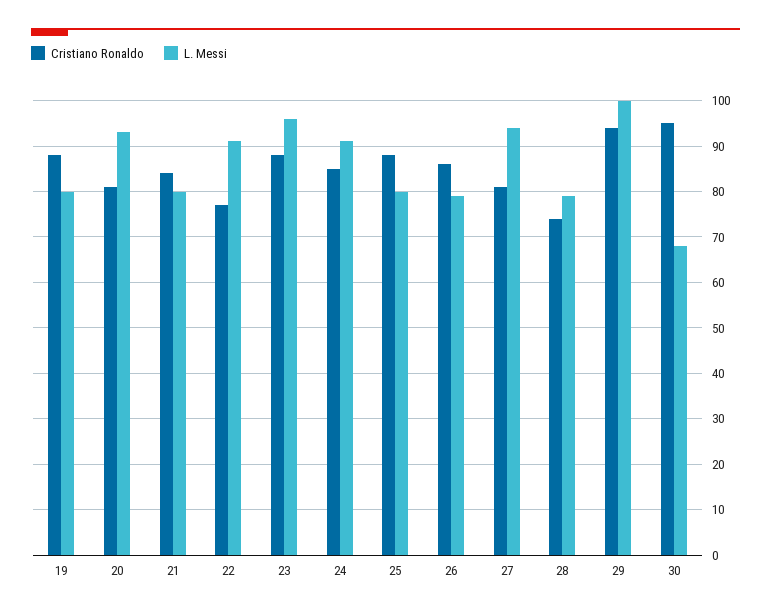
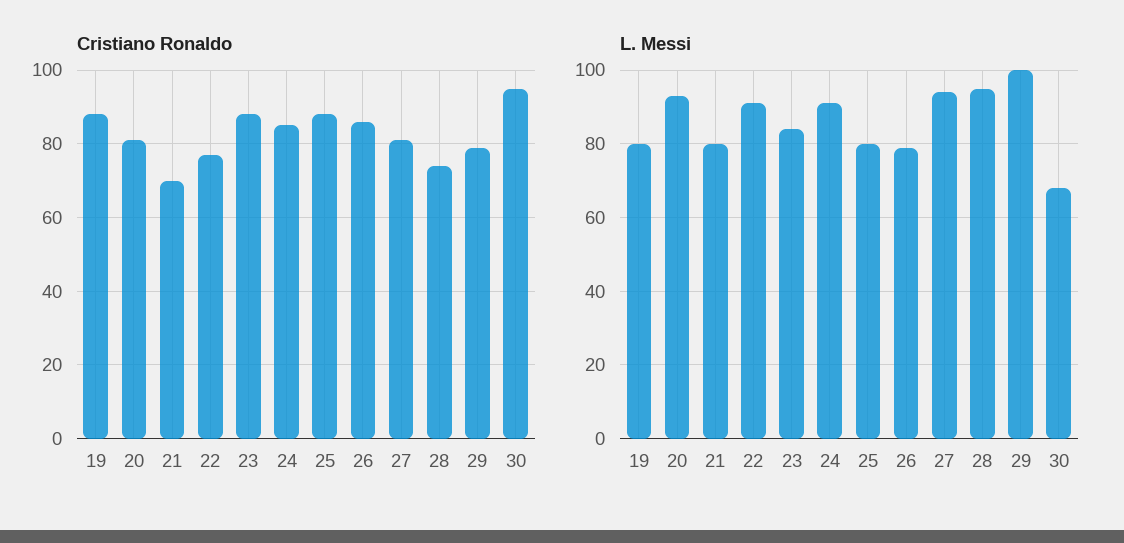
  {
    "Cristiano Ronaldo": {
      "19": 90,
      "20": 80,
-     "21": 85,
+     "21": 70,
      "22": 75,
      "23": 90,
      "24": 85,
      "25": 90,
      "26": 85,
      "27": 80,
      "28": 75,
-     "29": 95,
+     "29": 80,
      "30": 95
    },
    "L. Messi": {
      "19": 80,
      "20": 95,
      "21": 80,
      "22": 90,
-     "23": 95,
+     "23": 85,
      "24": 90,
      "25": 80,
      "26": 80,
      "27": 95,
-     "28": 80,
+     "28": 95,
      "29": 100,
      "30": 70
    }
  }

